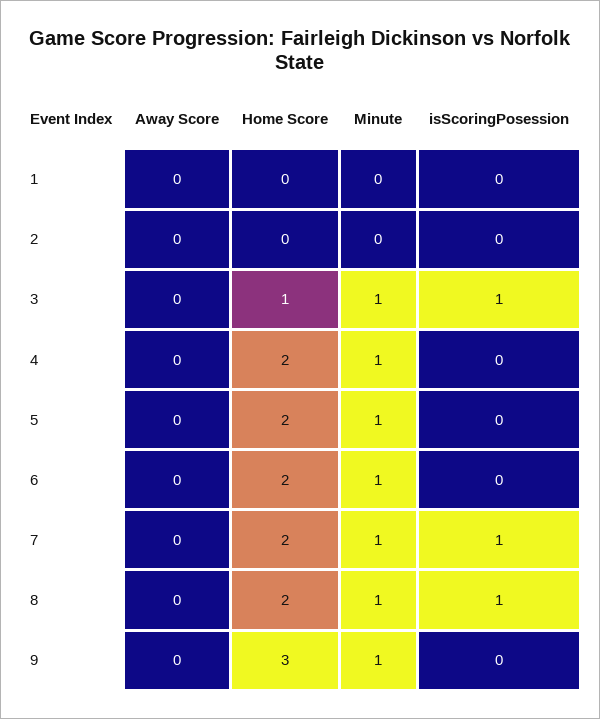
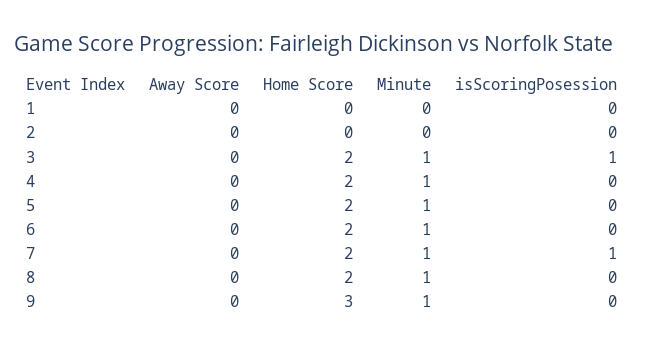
  {
    "Away Score": {
      "1": 0,
      "2": 0,
      "3": 0,
      "4": 0,
      "5": 0,
      "6": 0,
      "7": 0,
      "8": 0,
      "9": 0
    },
    "Home Score": {
      "1": 0,
      "2": 0,
-     "3": 1,
+     "3": 2,
      "4": 2,
      "5": 2,
      "6": 2,
      "7": 2,
      "8": 2,
      "9": 3
    },
    "Minute": {
      "1": 0,
      "2": 0,
      "3": 1,
      "4": 1,
      "5": 1,
      "6": 1,
      "7": 1,
      "8": 1,
      "9": 1
    },
    "isScoringPosession": {
      "1": 0,
      "2": 0,
      "3": 1,
      "4": 0,
      "5": 0,
      "6": 0,
      "7": 1,
-     "8": 1,
+     "8": 0,
      "9": 0
    }
  }

